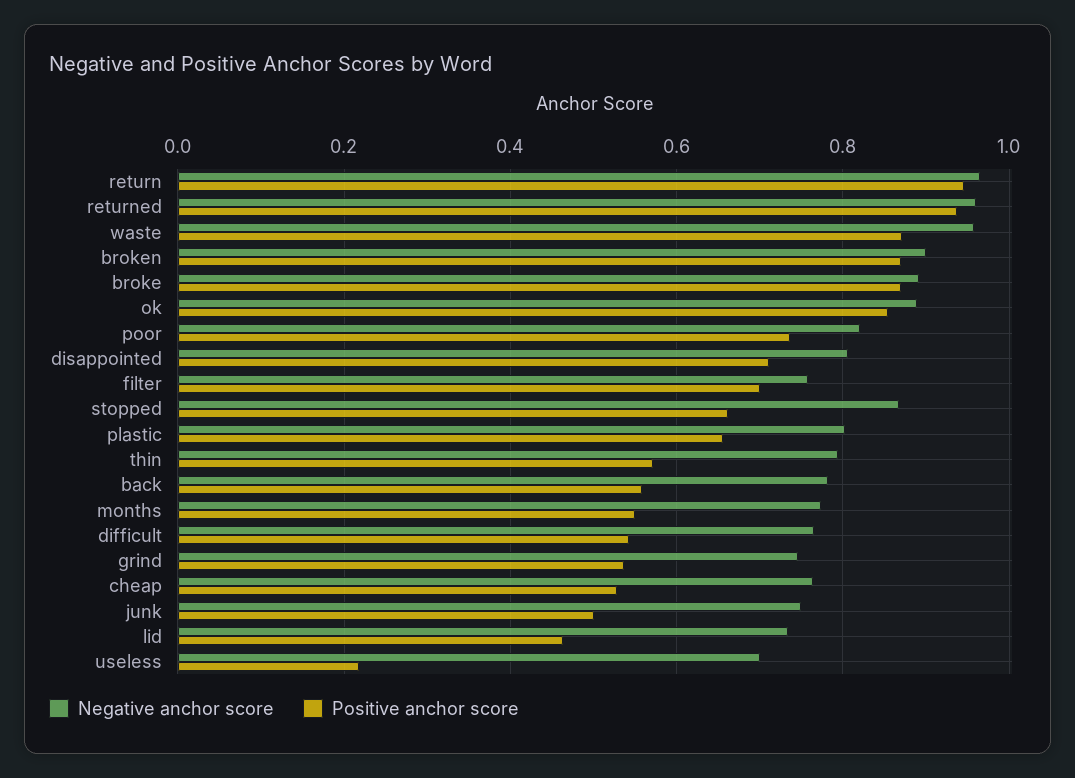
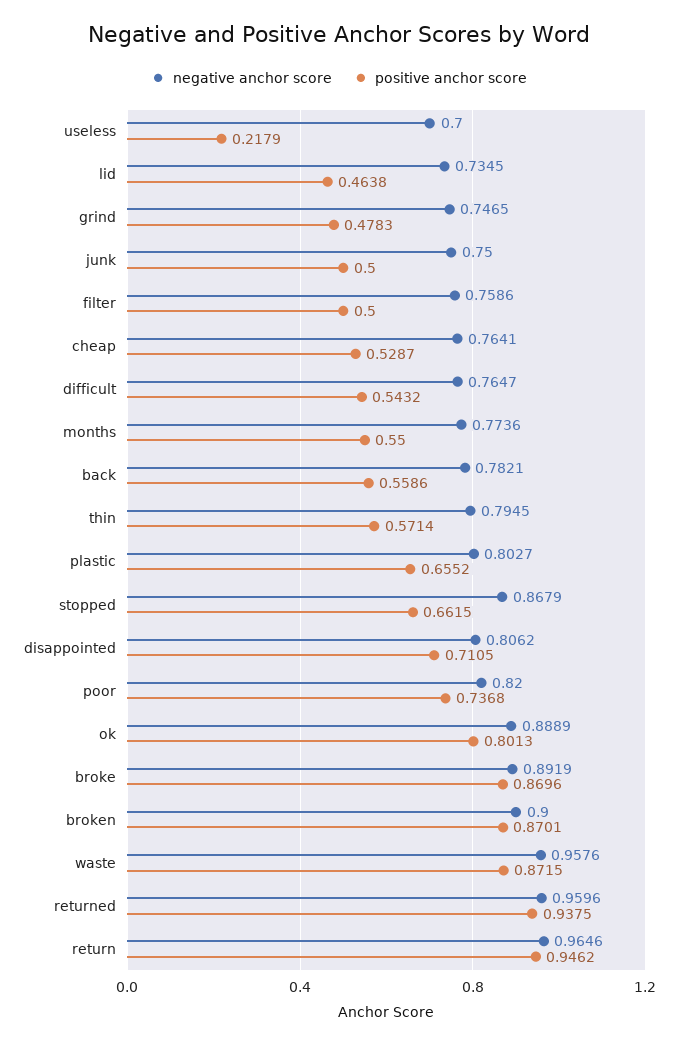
  {
    "Negative anchor score": {
      "return": 0.9646,
      "returned": 0.9596,
      "waste": 0.9576,
      "broken": 0.9,
      "broke": 0.8919,
      "ok": 0.8889,
      "poor": 0.82,
      "disappointed": 0.8062,
      "filter": 0.7586,
      "stopped": 0.8679,
      "plastic": 0.8027,
      "thin": 0.7945,
      "back": 0.7821,
      "months": 0.7736,
      "difficult": 0.7647,
      "grind": 0.7465,
      "cheap": 0.7641,
      "junk": 0.75,
      "lid": 0.7345,
      "useless": 0.7
    },
    "Positive anchor score": {
      "return": 0.9462,
      "returned": 0.9375,
      "waste": 0.8715,
      "broken": 0.8701,
      "broke": 0.8696,
-     "ok": 0.86,
+     "ok": 0.8013,
      "poor": 0.7368,
      "disappointed": 0.7105,
-     "filter": 0.7,
+     "filter": 0.5,
      "stopped": 0.6615,
      "plastic": 0.6552,
      "thin": 0.5714,
      "back": 0.5586,
      "months": 0.55,
      "difficult": 0.5432,
-     "grind": 0.54,
+     "grind": 0.4783,
      "cheap": 0.5287,
      "junk": 0.5,
      "lid": 0.4638,
      "useless": 0.2179
    }
  }

